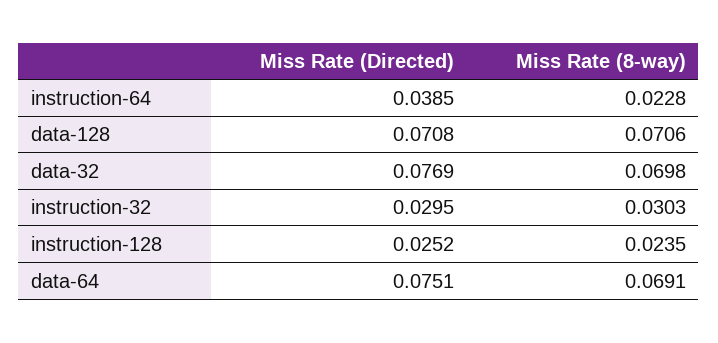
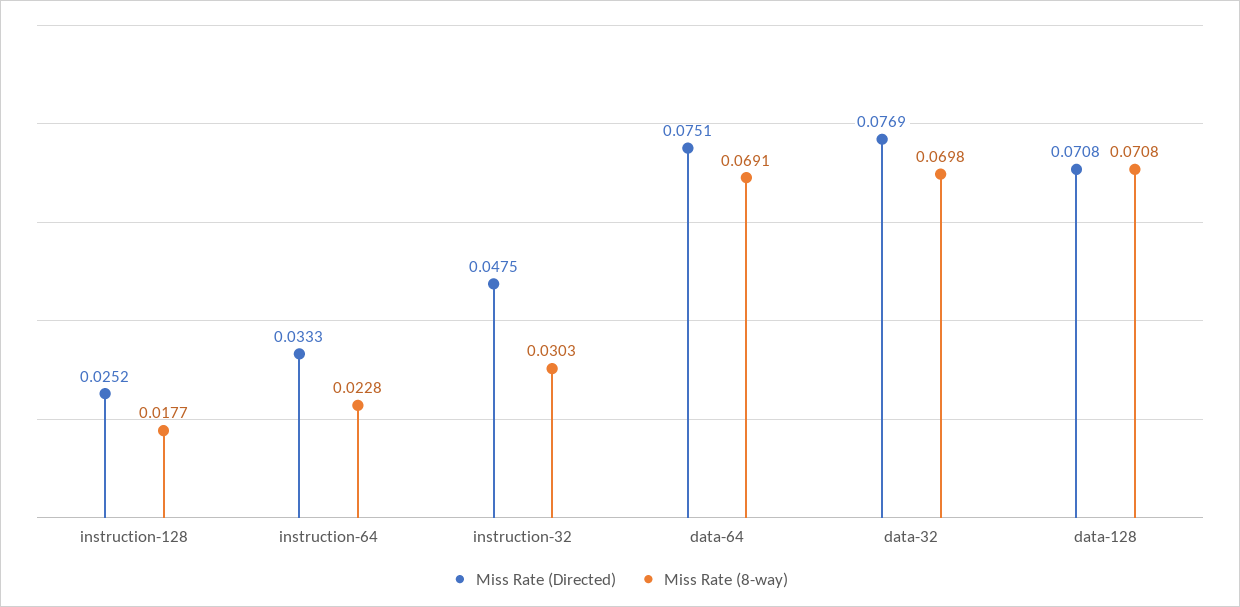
  {
    "Miss Rate (Directed)": {
-     "instruction-64": 0.0385,
+     "instruction-64": 0.0333,
      "data-128": 0.0708,
      "data-32": 0.0769,
-     "instruction-32": 0.0295,
+     "instruction-32": 0.0475,
      "instruction-128": 0.0252,
      "data-64": 0.0751
    },
    "Miss Rate (8-way)": {
      "instruction-64": 0.0228,
-     "data-128": 0.0706,
+     "data-128": 0.0708,
      "data-32": 0.0698,
      "instruction-32": 0.0303,
-     "instruction-128": 0.0235,
+     "instruction-128": 0.0177,
      "data-64": 0.0691
    }
  }

